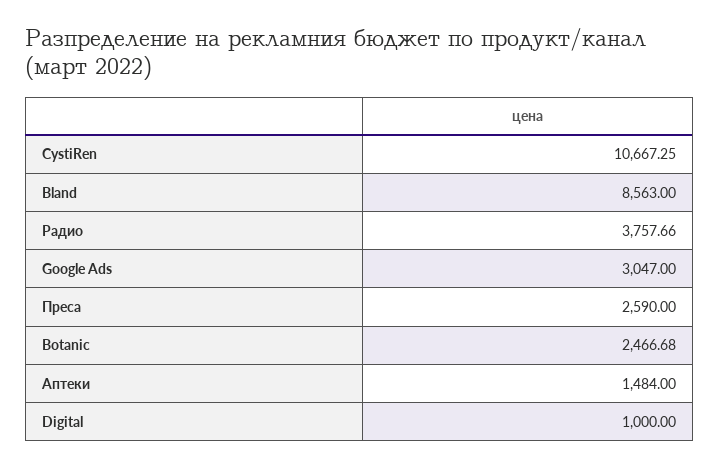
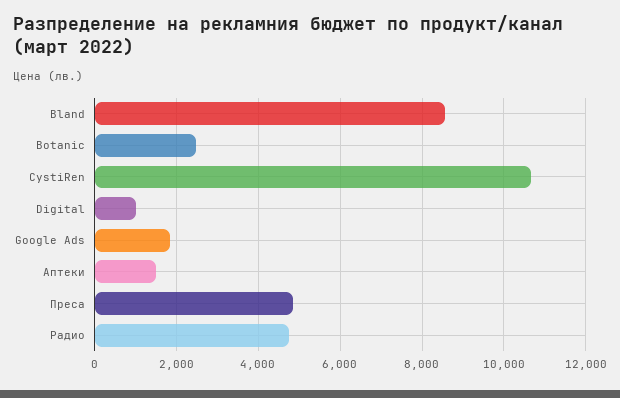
  {
    "CystiRen": 10667.25,
    "Bland": 8563,
-   "Радио": 3757.66,
+   "Радио": 4800,
-   "Google Ads": 3047,
+   "Google Ads": 1800,
-   "Преса": 2590,
+   "Преса": 4800,
    "Botanic": 2466.68,
    "Аптеки": 1484,
    "Digital": 1000
  }

